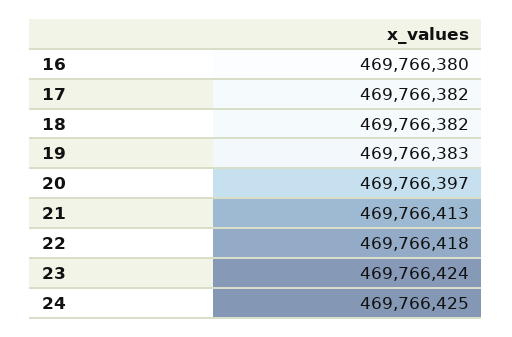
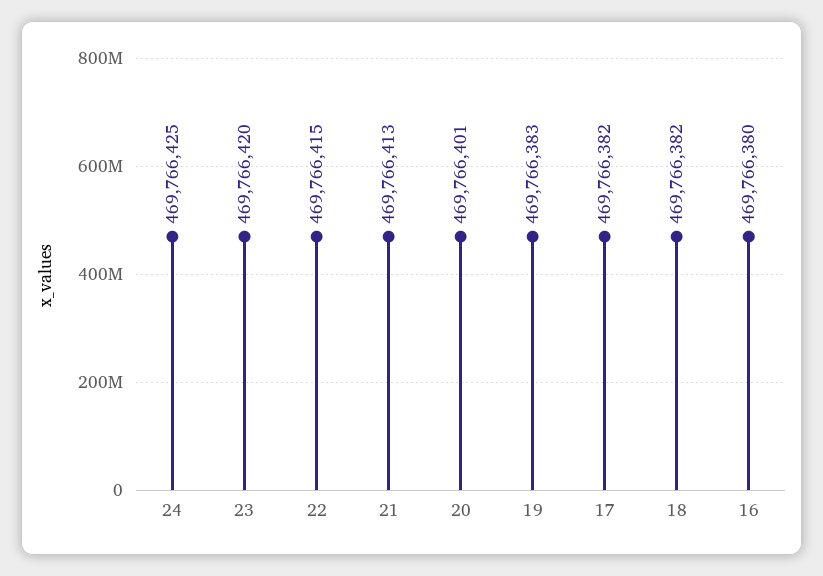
  {
    "16": 469766380,
    "17": 469766382,
    "18": 469766382,
    "19": 469766383,
-   "20": 469766397,
+   "20": 469766401,
    "21": 469766413,
-   "22": 469766418,
+   "22": 469766415,
-   "23": 469766424,
+   "23": 469766420,
    "24": 469766425
  }

